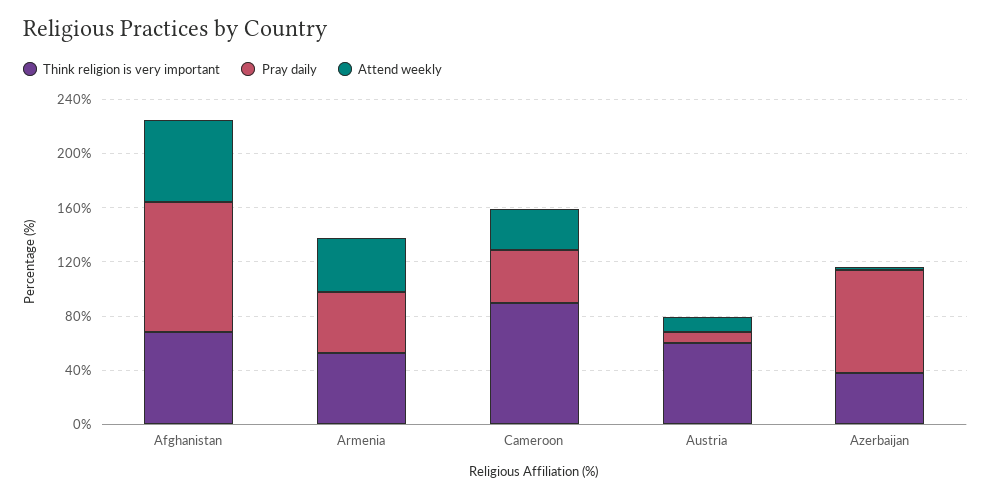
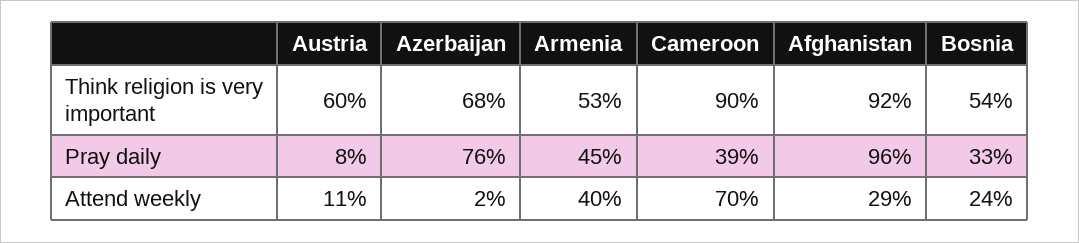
  {
    "Think religion is very important": {
-     "Afghanistan": 70,
+     "Afghanistan": 92,
      "Armenia": 53,
      "Cameroon": 90,
      "Austria": 60,
-     "Azerbaijan": 40
+     "Azerbaijan": 68,
+     "Bosnia": 54
    },
    "Pray daily": {
      "Afghanistan": 96,
      "Armenia": 45,
      "Cameroon": 39,
      "Austria": 8,
-     "Azerbaijan": 76
+     "Azerbaijan": 76,
+     "Bosnia": 33
    },
    "Attend weekly": {
-     "Afghanistan": 60,
+     "Afghanistan": 29,
      "Armenia": 40,
-     "Cameroon": 30,
+     "Cameroon": 70,
      "Austria": 11,
-     "Azerbaijan": 2
+     "Azerbaijan": 2,
+     "Bosnia": 24
    }
  }

